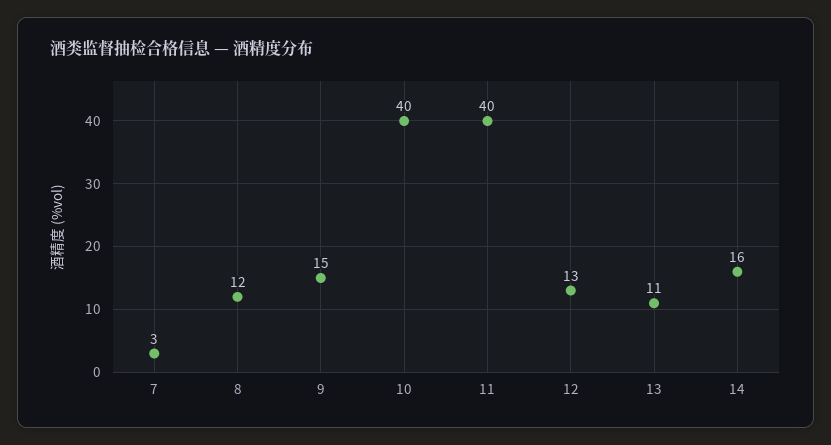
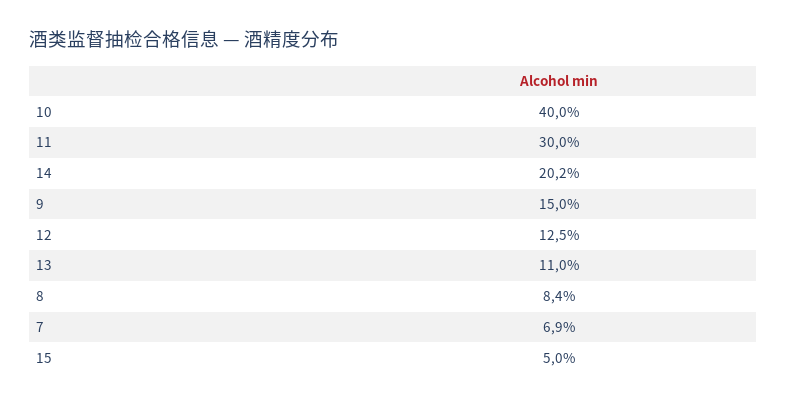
  {
-   "7": 3,
+   "7": 6.9,
-   "8": 12,
+   "8": 8.4,
    "9": 15,
    "10": 40,
-   "11": 40,
+   "11": 30,
    "12": 12.5,
    "13": 11,
-   "14": 16
+   "14": 20.2,
+   "15": 5
  }

